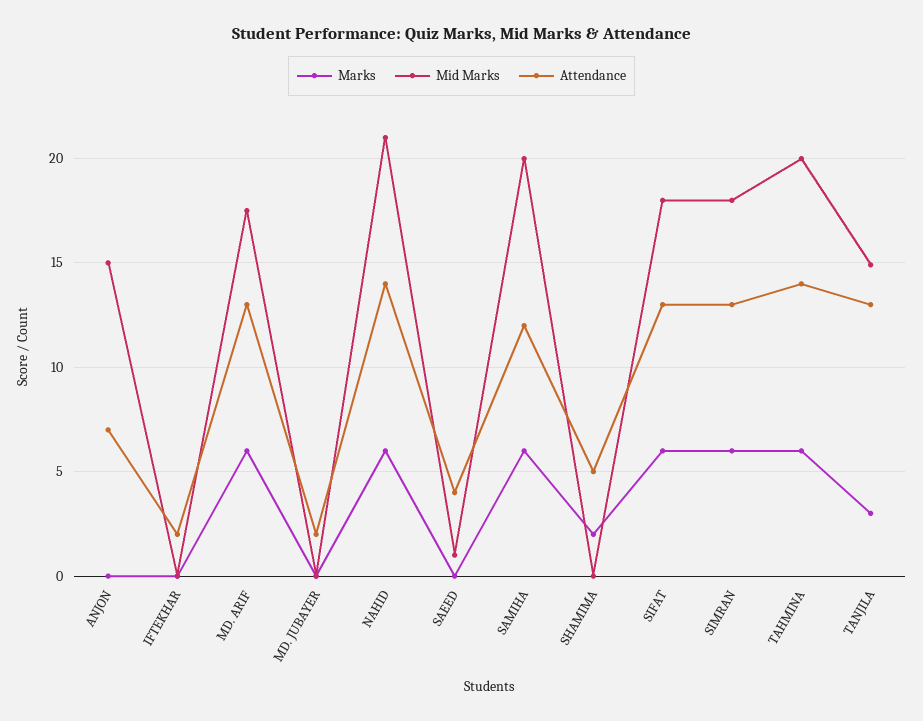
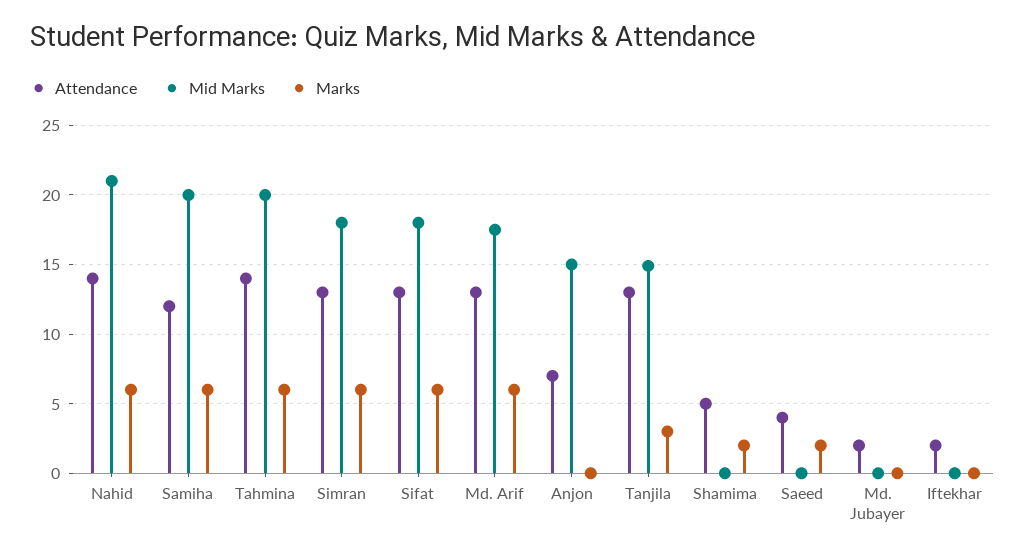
  {
    "Marks": {
      "ANJON": 0,
      "IFTEKHAR": 0,
      "MD. ARIF": 6,
      "MD. JUBAYER": 0,
      "NAHID": 6,
-     "SAEED": 0,
+     "SAEED": 2,
      "SAMIHA": 6,
      "SHAMIMA": 2,
      "SIFAT": 6,
      "SIMRAN": 6,
      "TAHMINA": 6,
      "TANJILA": 3
    },
    "Mid Marks": {
      "ANJON": 15,
      "IFTEKHAR": 0,
      "MD. ARIF": 17.5,
      "MD. JUBAYER": 0,
      "NAHID": 21,
-     "SAEED": 1,
+     "SAEED": 0,
      "SAMIHA": 20,
      "SHAMIMA": 0,
      "SIFAT": 18,
      "SIMRAN": 18,
      "TAHMINA": 20,
      "TANJILA": 15
    },
    "Attendance": {
      "ANJON": 7,
      "IFTEKHAR": 2,
      "MD. ARIF": 13,
      "MD. JUBAYER": 2,
      "NAHID": 14,
      "SAEED": 4,
      "SAMIHA": 12,
      "SHAMIMA": 5,
      "SIFAT": 13,
      "SIMRAN": 13,
      "TAHMINA": 14,
      "TANJILA": 13
    }
  }

